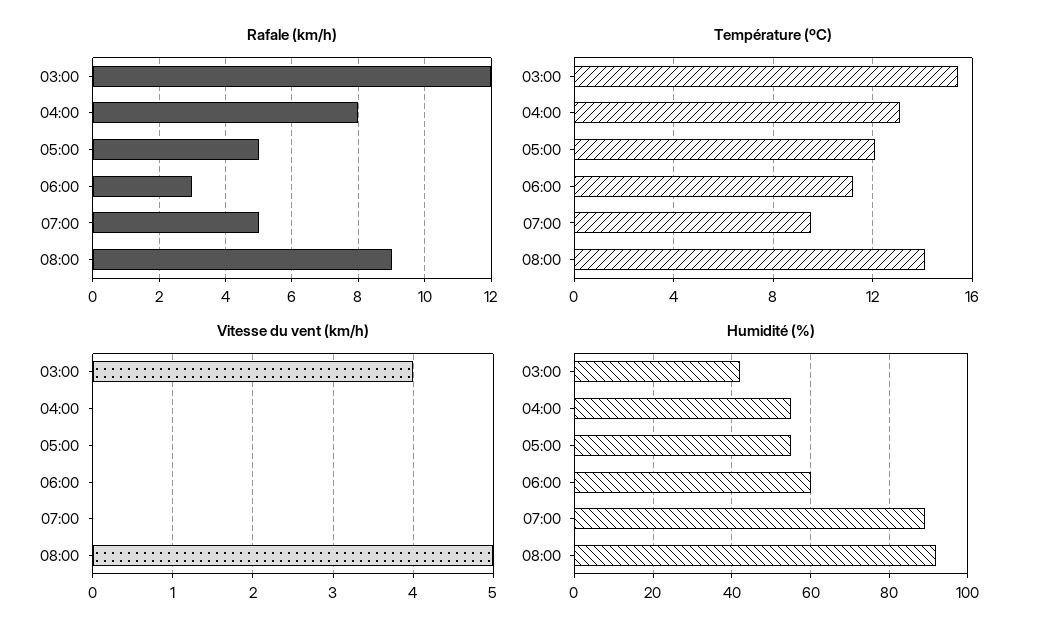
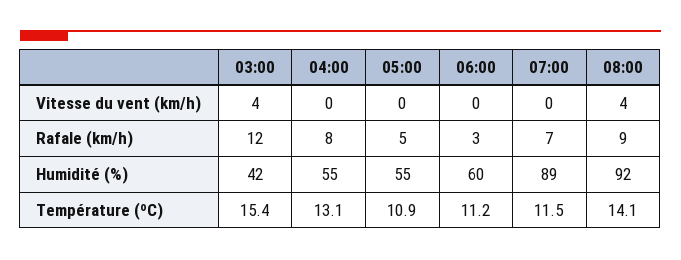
  {
    "Rafale (km/h)": {
      "03:00": 12,
      "04:00": 8,
      "05:00": 5,
      "06:00": 3,
-     "07:00": 5,
+     "07:00": 7,
      "08:00": 9
    },
    "Température (ºC)": {
      "03:00": 15.4,
      "04:00": 13.1,
-     "05:00": 12,
+     "05:00": 10.9,
      "06:00": 11.2,
-     "07:00": 9.5,
+     "07:00": 11.5,
      "08:00": 14.1
    },
    "Vitesse du vent (km/h)": {
      "03:00": 4,
      "04:00": 0,
      "05:00": 0,
      "06:00": 0,
      "07:00": 0,
-     "08:00": 5
+     "08:00": 4
    },
    "Humidité (%)": {
      "03:00": 42,
      "04:00": 55,
      "05:00": 55,
      "06:00": 60,
      "07:00": 89,
      "08:00": 92
    }
  }

